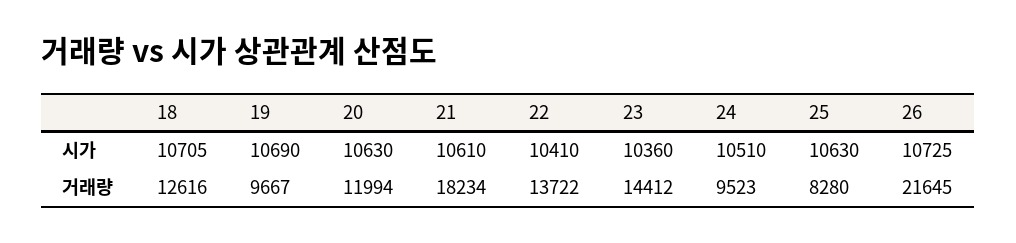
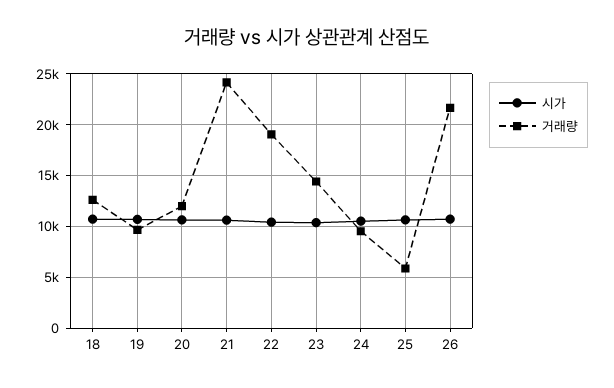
  {
    "시가": {
      "18": 10705,
      "19": 10690,
      "20": 10630,
      "21": 10610,
      "22": 10410,
      "23": 10360,
      "24": 10510,
      "25": 10630,
      "26": 10725
    },
    "거래량": {
      "18": 12616,
      "19": 9667,
      "20": 11994,
-     "21": 18234,
+     "21": 24000,
-     "22": 13722,
+     "22": 19000,
      "23": 14412,
      "24": 9523,
-     "25": 8280,
+     "25": 6000,
      "26": 21645
    }
  }

